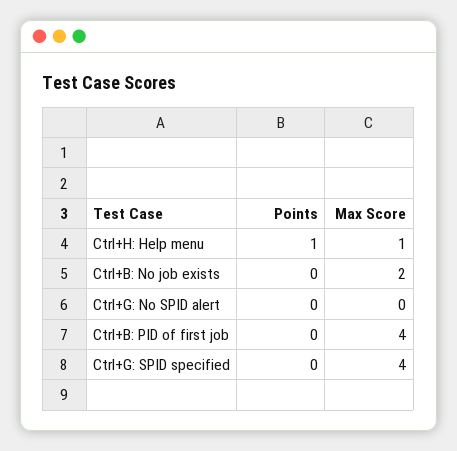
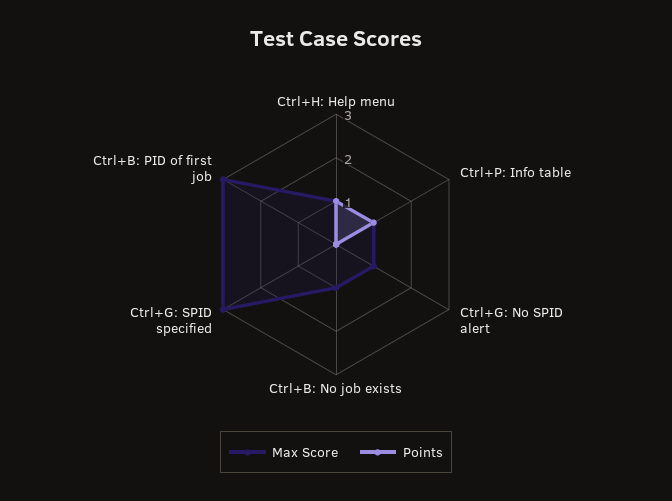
  {
    "Points": {
      "Ctrl+H: Help menu": 1,
      "Ctrl+B: No job exists": 0,
      "Ctrl+G: No SPID alert": 0,
      "Ctrl+B: PID of first job": 0,
-     "Ctrl+G: SPID specified": 0
+     "Ctrl+G: SPID specified": 0,
+     "Ctrl+P: Info table": 1
    },
    "Max Score": {
      "Ctrl+H: Help menu": 1,
-     "Ctrl+B: No job exists": 2,
+     "Ctrl+B: No job exists": 1,
-     "Ctrl+G: No SPID alert": 0,
+     "Ctrl+G: No SPID alert": 1,
-     "Ctrl+B: PID of first job": 4,
+     "Ctrl+B: PID of first job": 3,
-     "Ctrl+G: SPID specified": 4
+     "Ctrl+G: SPID specified": 3,
+     "Ctrl+P: Info table": 1
    }
  }

